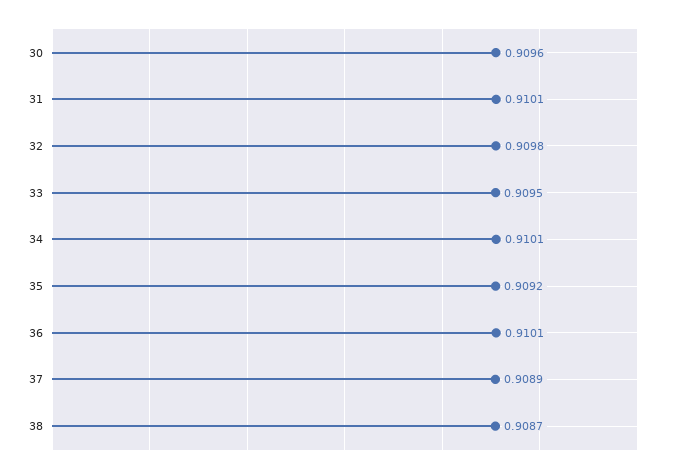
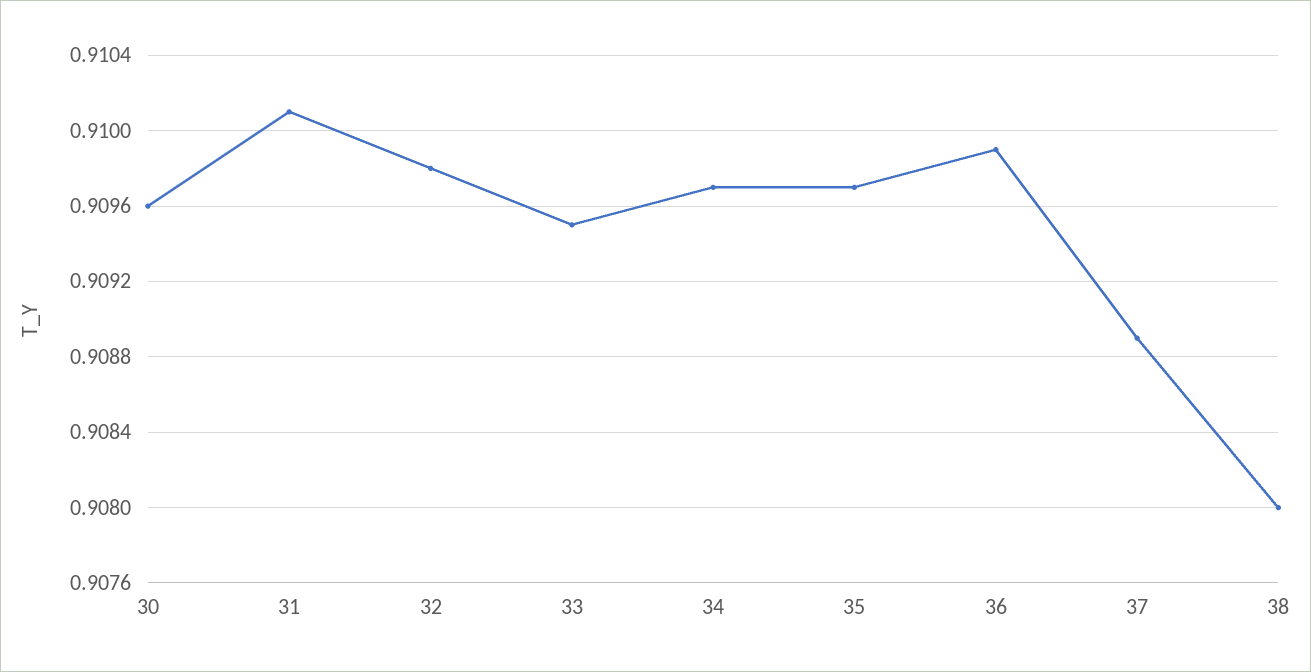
  {
    "30": 0.9096,
    "31": 0.9101,
    "32": 0.9098,
    "33": 0.9095,
-   "34": 0.9101,
+   "34": 0.9097,
-   "35": 0.9092,
+   "35": 0.9097,
-   "36": 0.9101,
+   "36": 0.9099,
    "37": 0.9089,
-   "38": 0.9087
+   "38": 0.908
  }

